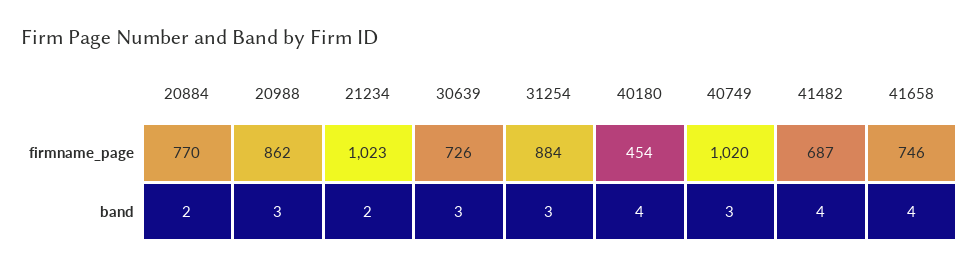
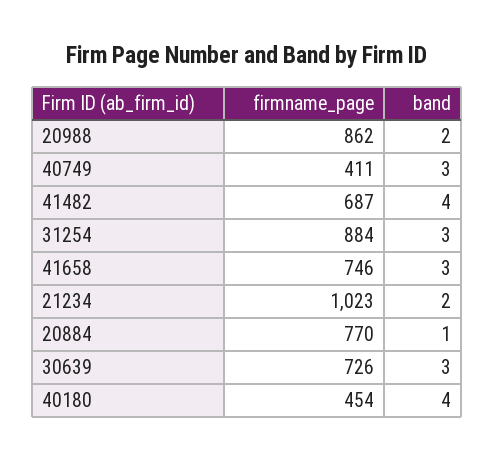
  {
    "20884": {
      "firmname_page": 770,
-     "band": 2
+     "band": 1
    },
    "20988": {
      "firmname_page": 862,
-     "band": 3
+     "band": 2
    },
    "21234": {
      "firmname_page": 1023,
      "band": 2
    },
    "30639": {
      "firmname_page": 726,
      "band": 3
    },
    "31254": {
      "firmname_page": 884,
      "band": 3
    },
    "40180": {
      "firmname_page": 454,
      "band": 4
    },
    "40749": {
-     "firmname_page": 1020,
+     "firmname_page": 411,
      "band": 3
    },
    "41482": {
      "firmname_page": 687,
      "band": 4
    },
    "41658": {
      "firmname_page": 746,
-     "band": 4
+     "band": 3
    }
  }

